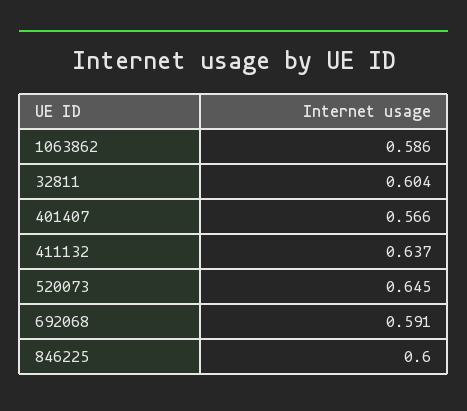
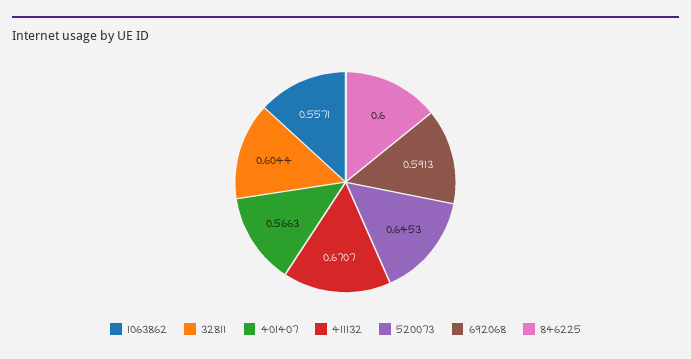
  {
-   "1063862": 0.586,
+   "1063862": 0.5571,
    "32811": 0.6044,
    "401407": 0.5663,
-   "411132": 0.637,
+   "411132": 0.6707,
    "520073": 0.6453,
    "692068": 0.5913,
    "846225": 0.6
  }

